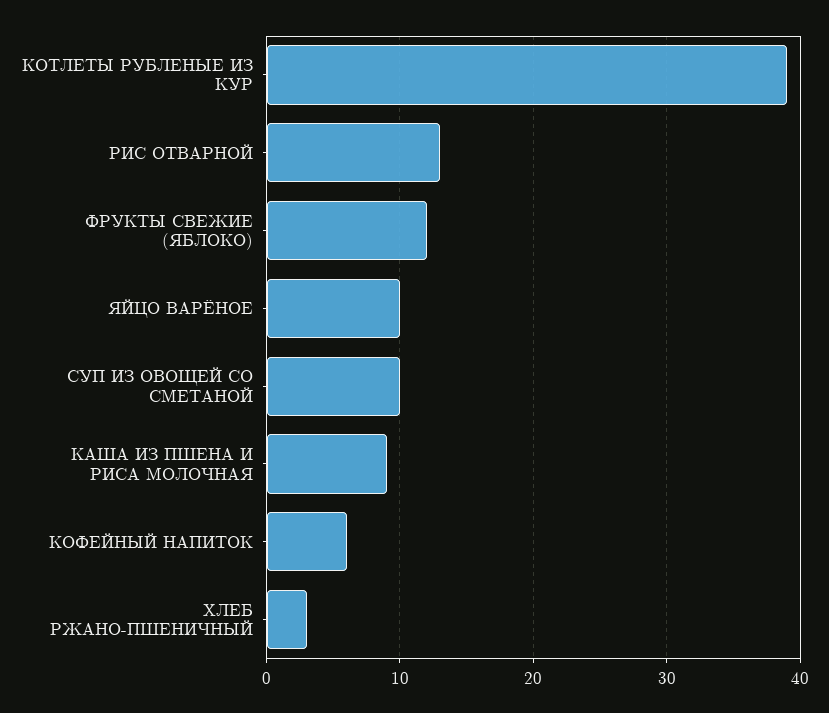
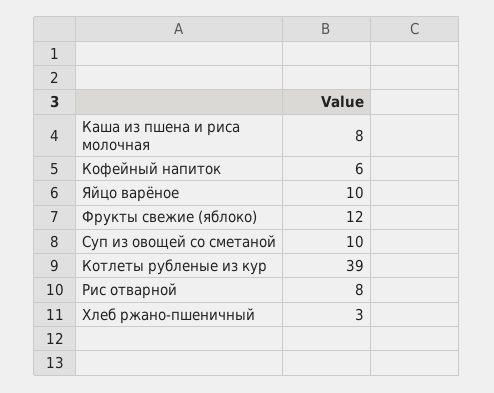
  {
    "КОТЛЕТЫ РУБЛЕНЫЕ ИЗ КУР": 39,
-   "РИС ОТВАРНОЙ": 13,
+   "РИС ОТВАРНОЙ": 8,
    "ФРУКТЫ СВЕЖИЕ (ЯБЛОКО)": 12,
    "ЯЙЦО ВАРЁНОЕ": 10,
    "СУП ИЗ ОВОЩЕЙ СО СМЕТАНОЙ": 10,
-   "КАША ИЗ ПШЕНА И РИСА МОЛОЧНАЯ": 9,
+   "КАША ИЗ ПШЕНА И РИСА МОЛОЧНАЯ": 8,
    "КОФЕЙНЫЙ НАПИТОК": 6,
    "ХЛЕБ РЖАНО-ПШЕНИЧНЫЙ": 3
  }

